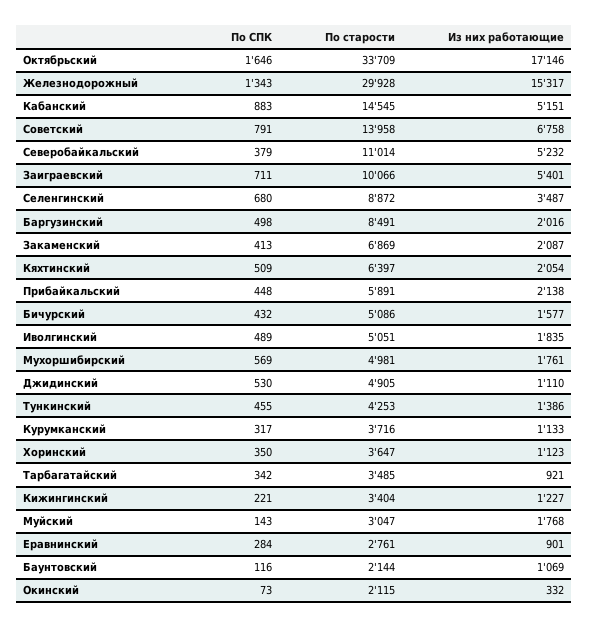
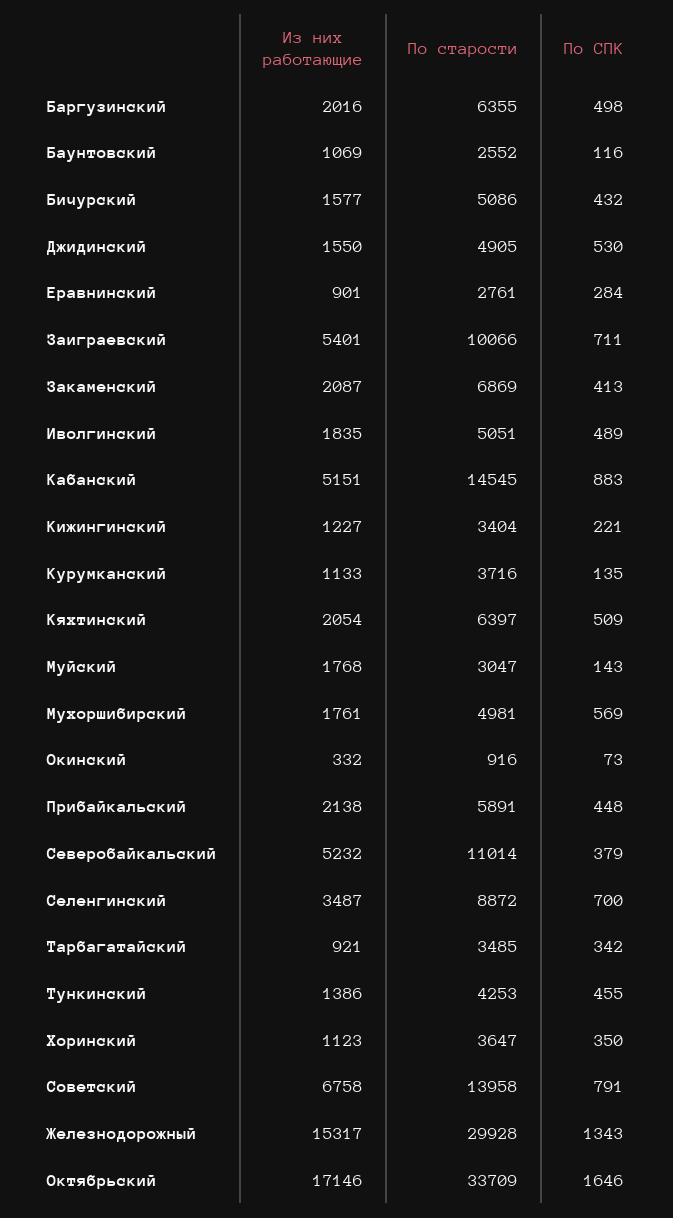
  {
    "По СПК": {
      "Октябрьский": 1646,
      "Железнодорожный": 1343,
      "Кабанский": 883,
      "Советский": 791,
      "Северобайкальский": 379,
      "Заиграевский": 711,
-     "Селенгинский": 680,
+     "Селенгинский": 700,
      "Баргузинский": 498,
      "Закаменский": 413,
      "Кяхтинский": 509,
      "Прибайкальский": 448,
      "Бичурский": 432,
      "Иволгинский": 489,
      "Мухоршибирский": 569,
      "Джидинский": 530,
      "Тункинский": 455,
-     "Курумканский": 317,
+     "Курумканский": 135,
      "Хоринский": 350,
      "Тарбагатайский": 342,
      "Кижингинский": 221,
      "Муйский": 143,
      "Еравнинский": 284,
      "Баунтовский": 116,
      "Окинский": 73
    },
    "По старости": {
      "Октябрьский": 33709,
      "Железнодорожный": 29928,
      "Кабанский": 14545,
      "Советский": 13958,
      "Северобайкальский": 11014,
      "Заиграевский": 10066,
      "Селенгинский": 8872,
-     "Баргузинский": 8491,
+     "Баргузинский": 6355,
      "Закаменский": 6869,
      "Кяхтинский": 6397,
      "Прибайкальский": 5891,
      "Бичурский": 5086,
      "Иволгинский": 5051,
      "Мухоршибирский": 4981,
      "Джидинский": 4905,
      "Тункинский": 4253,
      "Курумканский": 3716,
      "Хоринский": 3647,
      "Тарбагатайский": 3485,
      "Кижингинский": 3404,
      "Муйский": 3047,
      "Еравнинский": 2761,
-     "Баунтовский": 2144,
+     "Баунтовский": 2552,
-     "Окинский": 2115
+     "Окинский": 916
    },
    "Из них работающие": {
      "Октябрьский": 17146,
      "Железнодорожный": 15317,
      "Кабанский": 5151,
      "Советский": 6758,
      "Северобайкальский": 5232,
      "Заиграевский": 5401,
      "Селенгинский": 3487,
      "Баргузинский": 2016,
      "Закаменский": 2087,
      "Кяхтинский": 2054,
      "Прибайкальский": 2138,
      "Бичурский": 1577,
      "Иволгинский": 1835,
      "Мухоршибирский": 1761,
-     "Джидинский": 1110,
+     "Джидинский": 1550,
      "Тункинский": 1386,
      "Курумканский": 1133,
      "Хоринский": 1123,
      "Тарбагатайский": 921,
      "Кижингинский": 1227,
      "Муйский": 1768,
      "Еравнинский": 901,
      "Баунтовский": 1069,
      "Окинский": 332
    }
  }

